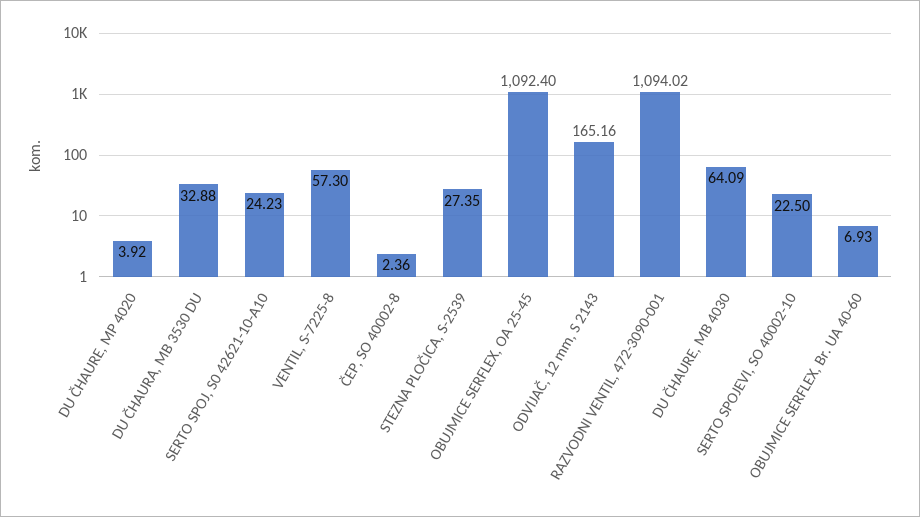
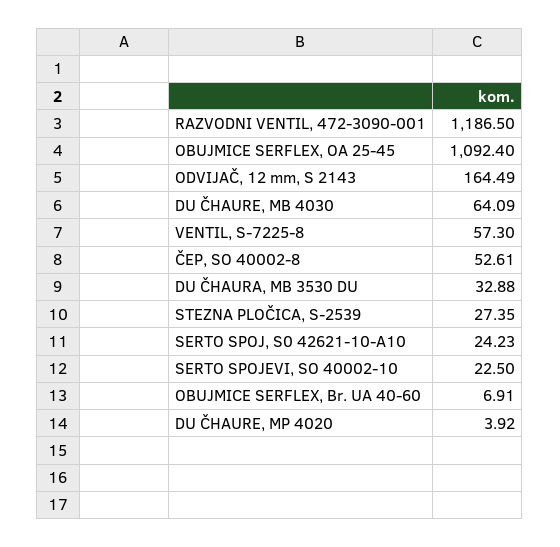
  {
    "DU ČHAURE, MP 4020": 3.92,
    "DU ČHAURA, MB 3530 DU": 32.88,
    "SERTO SPOJ, S0 42621-10-A10": 24.23,
    "VENTIL, S-7225-8": 57.3,
-   "ČEP, SO 40002-8": 2.36,
+   "ČEP, SO 40002-8": 52.61,
    "STEZNA PLOČICA, S-2539": 27.35,
    "OBUJMICE SERFLEX, OA 25-45": 1092.4,
-   "ODVIJAČ, 12 mm, S 2143": 165.16,
+   "ODVIJAČ, 12 mm, S 2143": 164.49,
-   "RAZVODNI VENTIL, 472-3090-001": 1094.02,
+   "RAZVODNI VENTIL, 472-3090-001": 1186.5,
    "DU ČHAURE, MB 4030": 64.09,
    "SERTO SPOJEVI, SO 40002-10": 22.5,
-   "OBUJMICE SERFLEX, Br. UA 40-60": 6.93
+   "OBUJMICE SERFLEX, Br. UA 40-60": 6.91
  }

